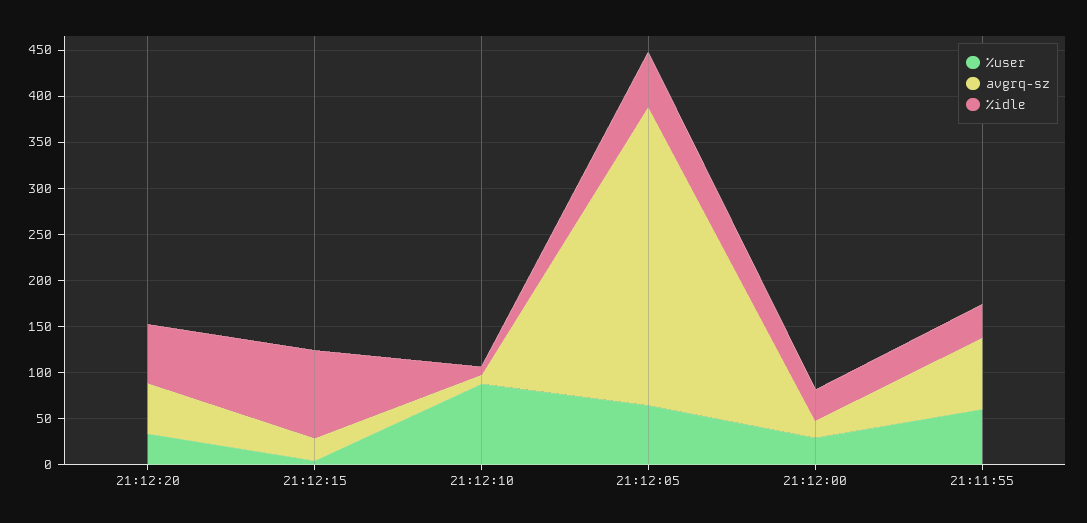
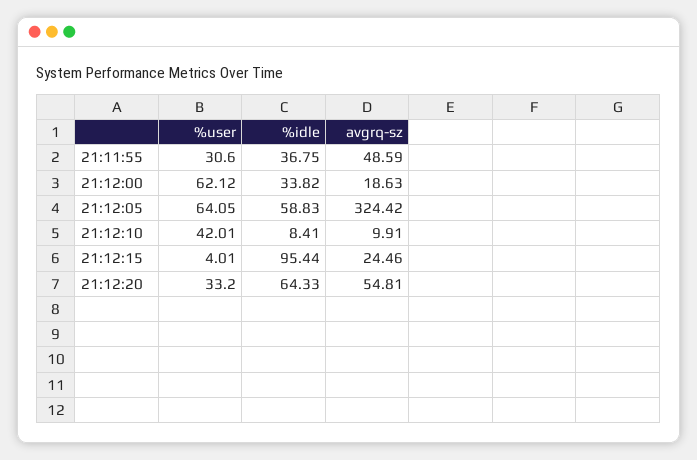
  {
    "%user": {
      "21:12:20": 33.2,
      "21:12:15": 4.01,
-     "21:12:10": 90,
+     "21:12:10": 42.01,
      "21:12:05": 64.05,
-     "21:12:00": 30,
+     "21:12:00": 62.12,
-     "21:11:55": 60
+     "21:11:55": 30.6
    },
    "avgrq-sz": {
      "21:12:20": 54.81,
      "21:12:15": 24.46,
      "21:12:10": 9.91,
      "21:12:05": 324.42,
      "21:12:00": 18.63,
-     "21:11:55": 80
+     "21:11:55": 48.59
    },
    "%idle": {
      "21:12:20": 64.33,
      "21:12:15": 95.44,
      "21:12:10": 8.41,
      "21:12:05": 58.83,
      "21:12:00": 33.82,
      "21:11:55": 36.75
    }
  }

